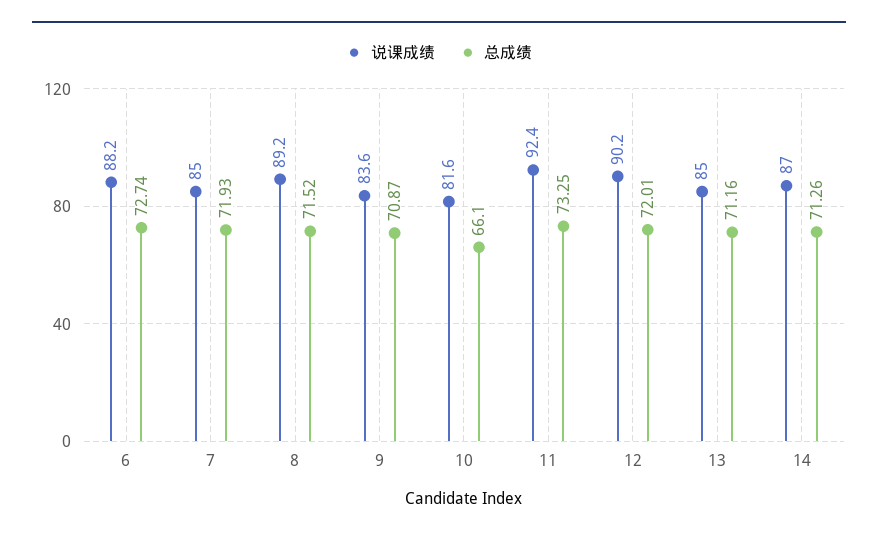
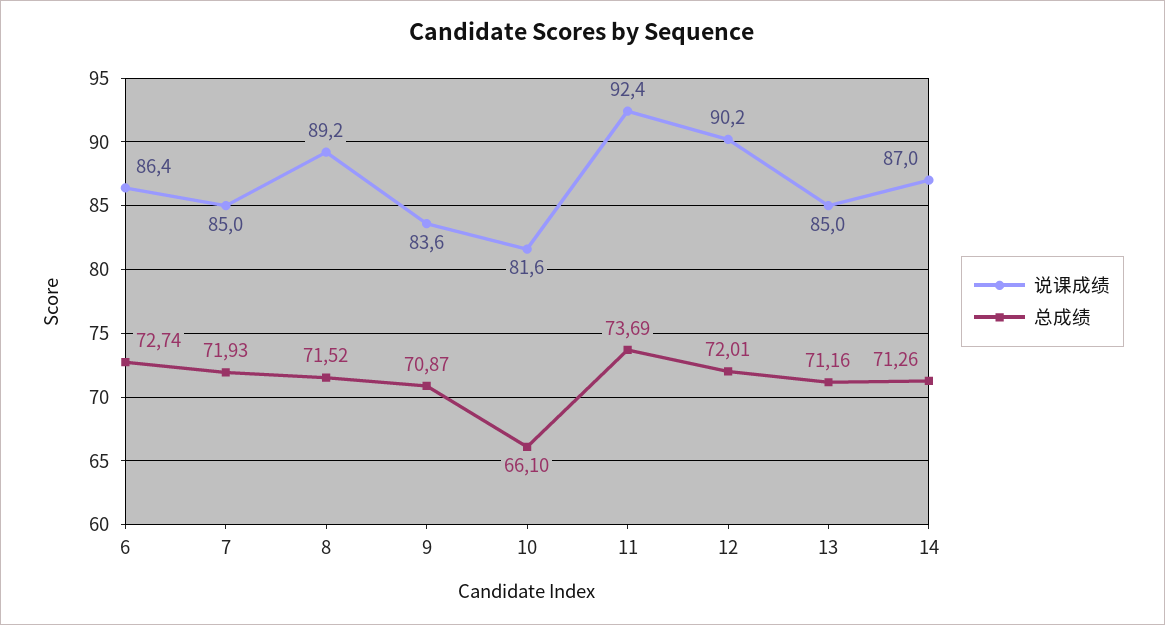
  {
    "说课成绩": {
-     "6": 88.2,
+     "6": 86.4,
      "7": 85,
      "8": 89.2,
      "9": 83.6,
      "10": 81.6,
      "11": 92.4,
      "12": 90.2,
      "13": 85,
      "14": 87
    },
    "总成绩": {
      "6": 72.74,
      "7": 71.93,
      "8": 71.52,
      "9": 70.87,
      "10": 66.1,
-     "11": 73.25,
+     "11": 73.69,
      "12": 72.01,
      "13": 71.16,
      "14": 71.26
    }
  }

